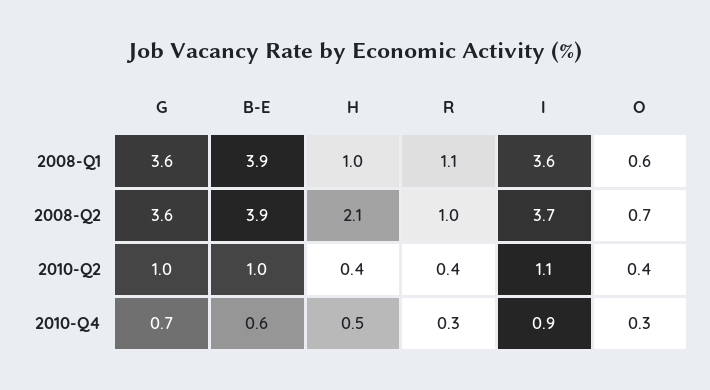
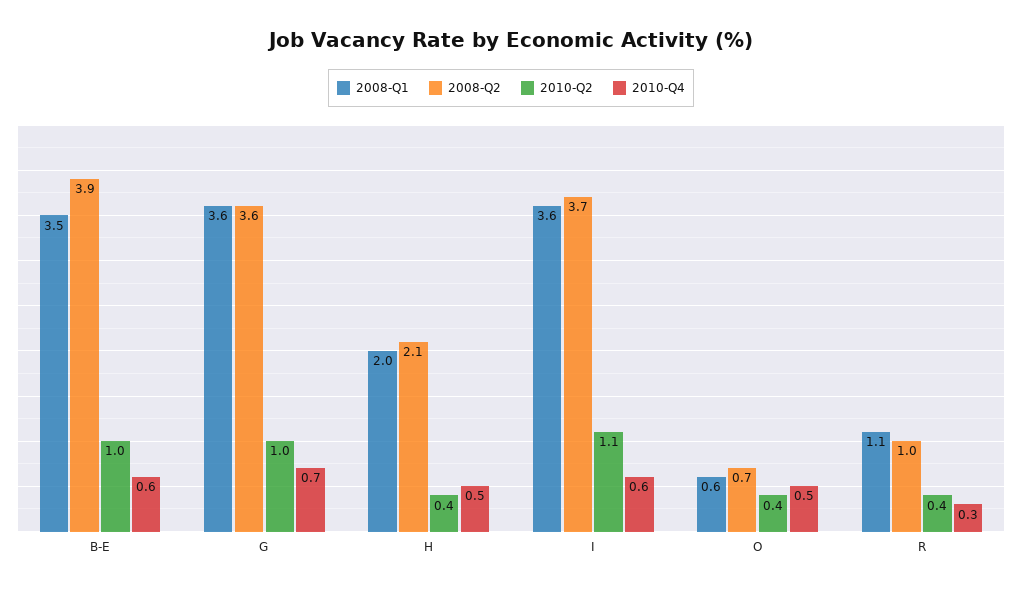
  {
    "2008-Q1": {
      "G": 3.6,
-     "B-E": 3.9,
+     "B-E": 3.5,
-     "H": 1,
+     "H": 2,
      "R": 1.1,
      "I": 3.6,
      "O": 0.6
    },
    "2008-Q2": {
      "G": 3.6,
      "B-E": 3.9,
      "H": 2.1,
      "R": 1,
      "I": 3.7,
      "O": 0.7
    },
    "2010-Q2": {
      "G": 1,
      "B-E": 1,
      "H": 0.4,
      "R": 0.4,
      "I": 1.1,
      "O": 0.4
    },
    "2010-Q4": {
      "G": 0.7,
      "B-E": 0.6,
      "H": 0.5,
      "R": 0.3,
-     "I": 0.9,
+     "I": 0.6,
-     "O": 0.3
+     "O": 0.5
    }
  }

